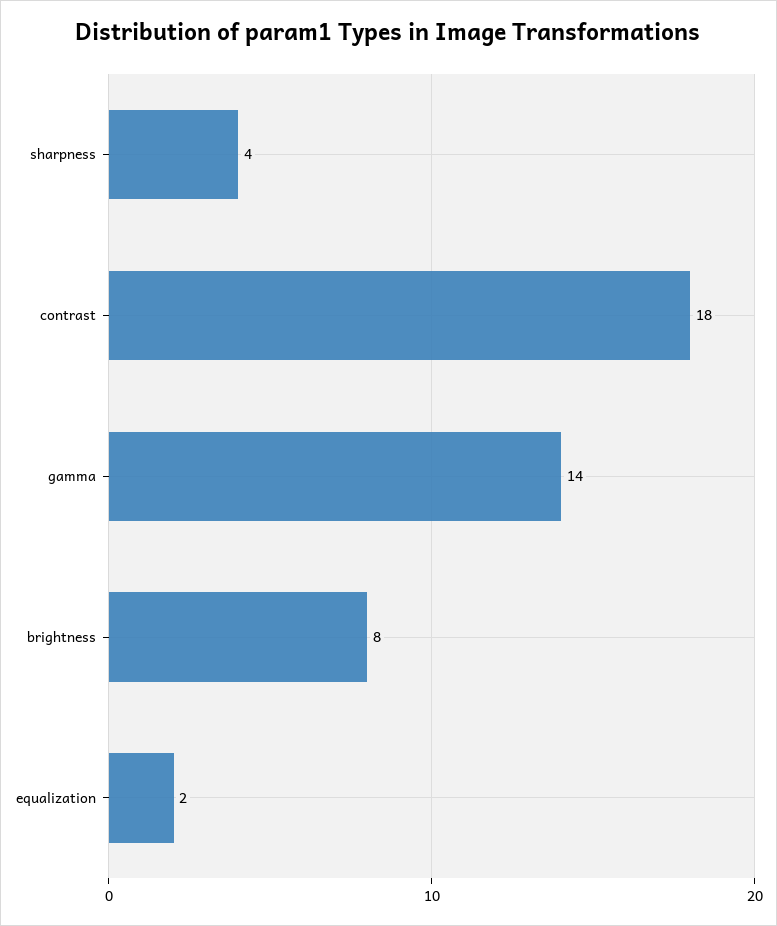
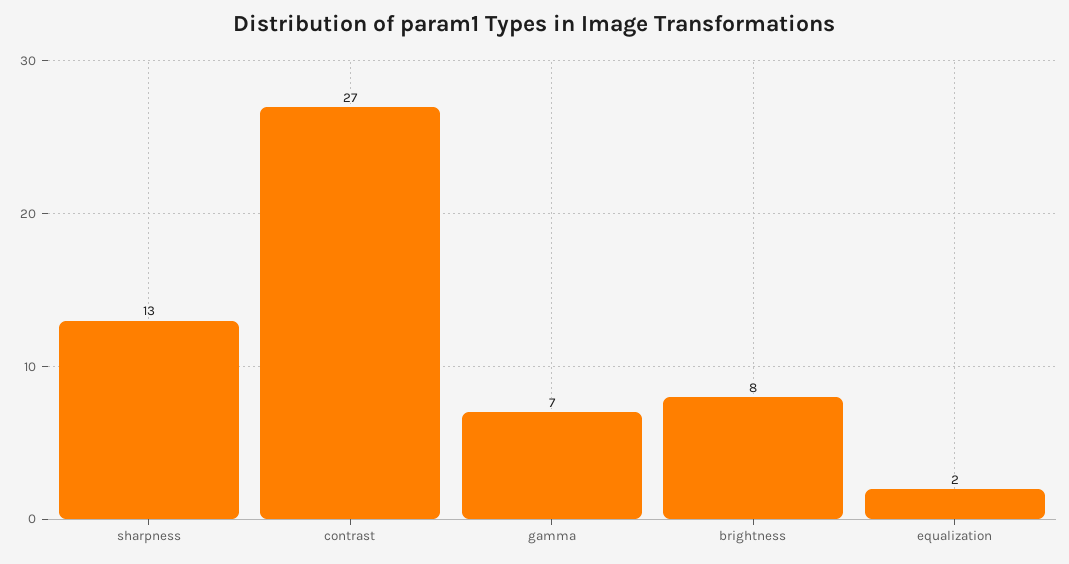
  {
-   "sharpness": 4,
+   "sharpness": 13,
-   "contrast": 18,
+   "contrast": 27,
-   "gamma": 14,
+   "gamma": 7,
    "brightness": 8,
    "equalization": 2
  }

